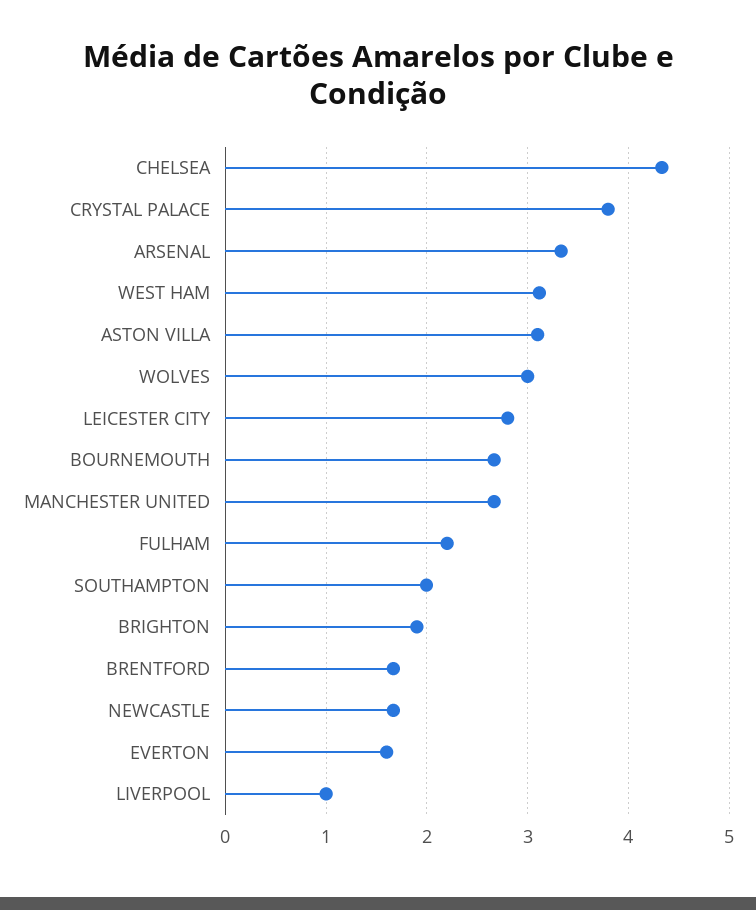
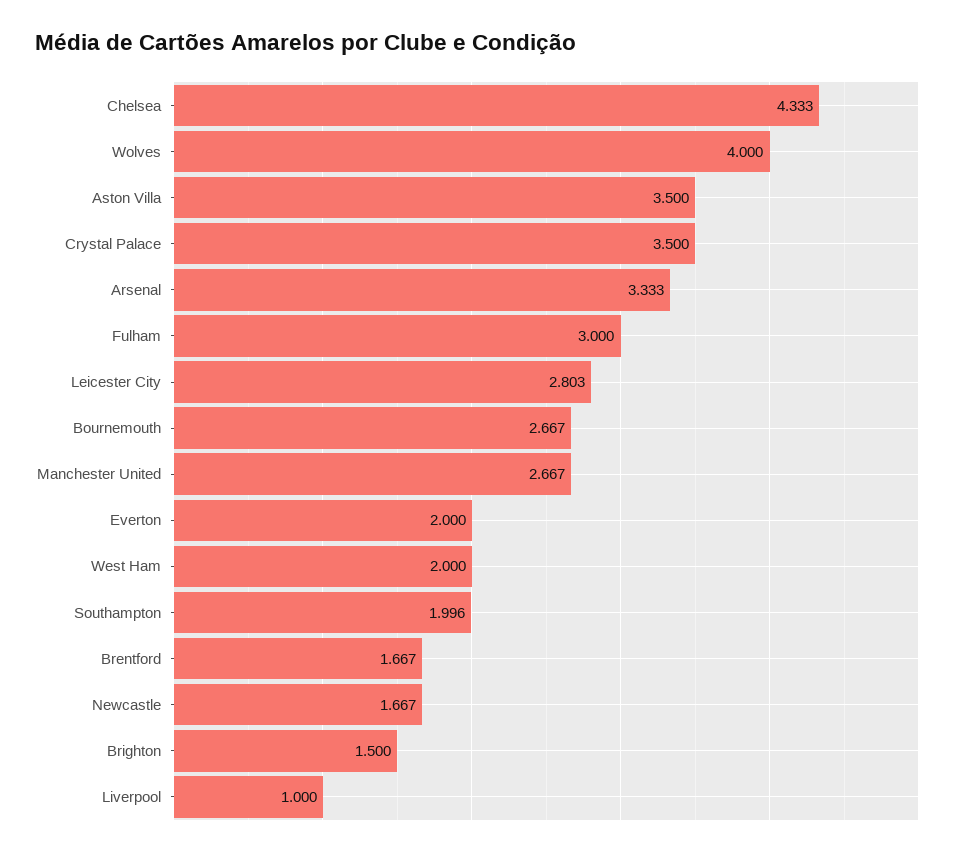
  {
    "CHELSEA": 4.333,
-   "CRYSTAL PALACE": 3.8,
+   "CRYSTAL PALACE": 3.5,
    "ARSENAL": 3.333,
-   "WEST HAM": 3.1,
+   "WEST HAM": 2,
-   "ASTON VILLA": 3.1,
+   "ASTON VILLA": 3.5,
-   "WOLVES": 3,
+   "WOLVES": 4,
    "LEICESTER CITY": 2.803,
    "BOURNEMOUTH": 2.667,
    "MANCHESTER UNITED": 2.667,
-   "FULHAM": 2.2,
+   "FULHAM": 3,
    "SOUTHAMPTON": 1.996,
-   "BRIGHTON": 1.9,
+   "BRIGHTON": 1.5,
    "BRENTFORD": 1.667,
    "NEWCASTLE": 1.667,
-   "EVERTON": 1.6,
+   "EVERTON": 2,
    "LIVERPOOL": 1
  }

